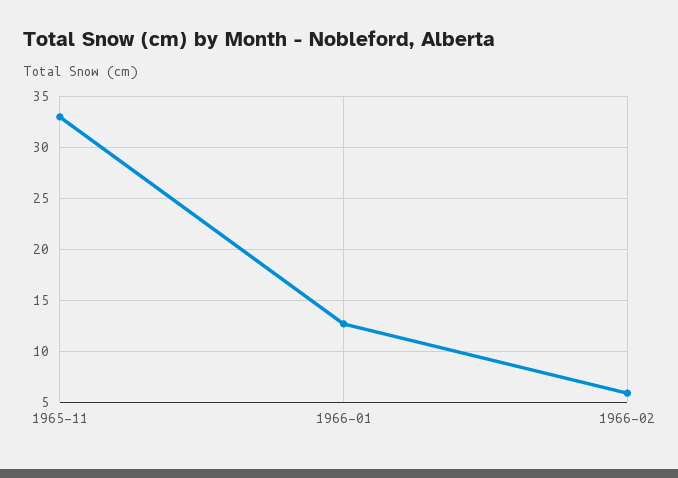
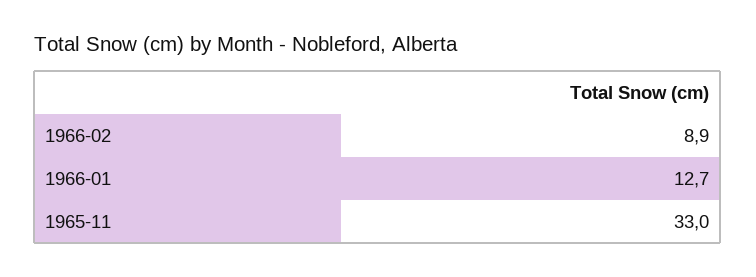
  {
    "1965-11": 33,
    "1966-01": 12.7,
-   "1966-02": 6
+   "1966-02": 8.9
  }

